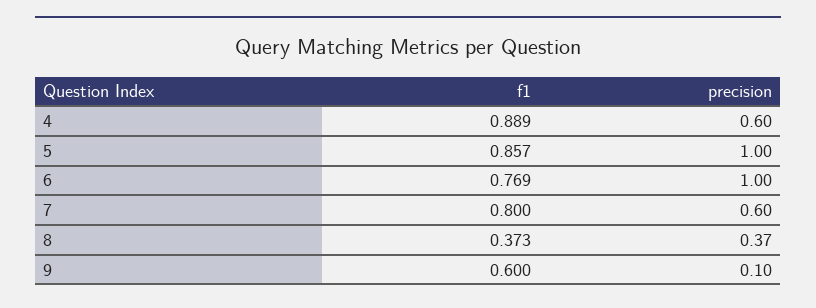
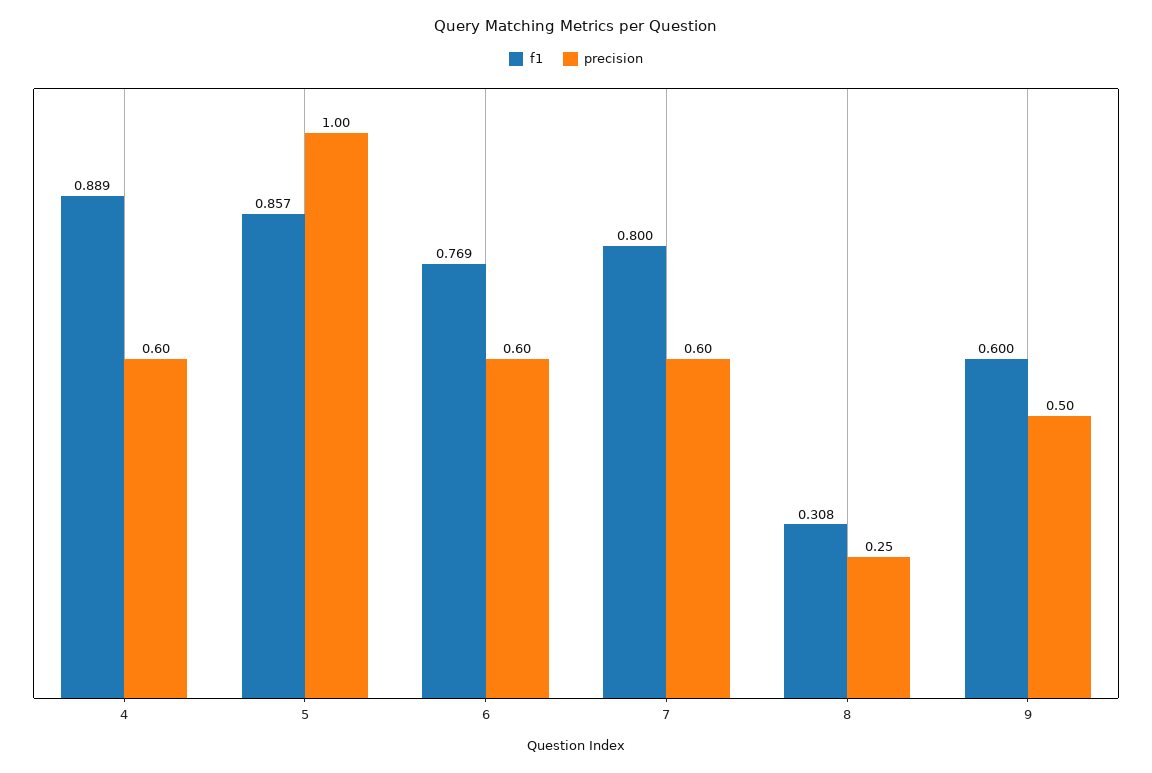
  {
    "f1": {
      "4": 0.889,
      "5": 0.857,
      "6": 0.769,
      "7": 0.8,
-     "8": 0.373,
+     "8": 0.308,
      "9": 0.6
    },
    "precision": {
      "4": 0.6,
      "5": 1,
-     "6": 1,
+     "6": 0.6,
      "7": 0.6,
-     "8": 0.37,
+     "8": 0.25,
-     "9": 0.1
+     "9": 0.5
    }
  }

